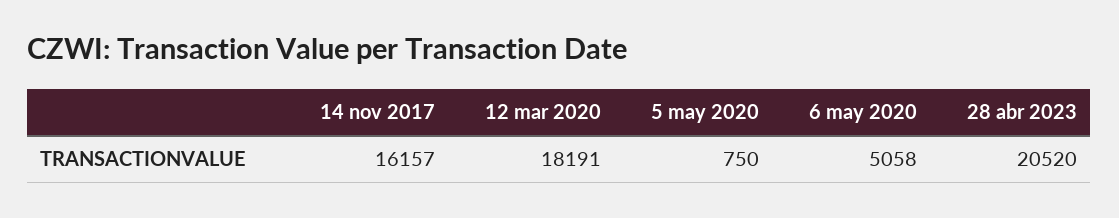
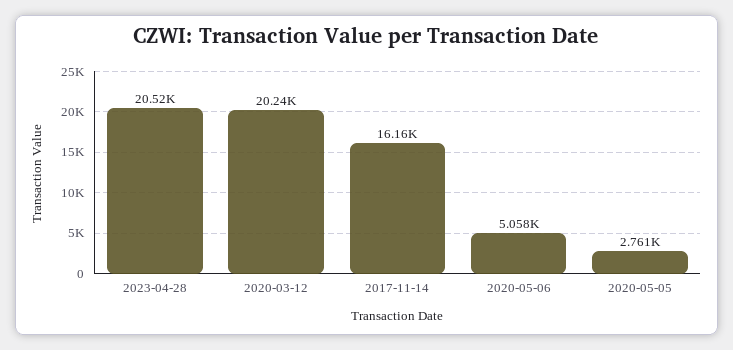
  {
    "14 nov 2017": 16157,
-   "12 mar 2020": 18191,
+   "12 mar 2020": 20240,
-   "5 may 2020": 750,
+   "5 may 2020": 2761,
    "6 may 2020": 5058,
    "28 abr 2023": 20520
  }

